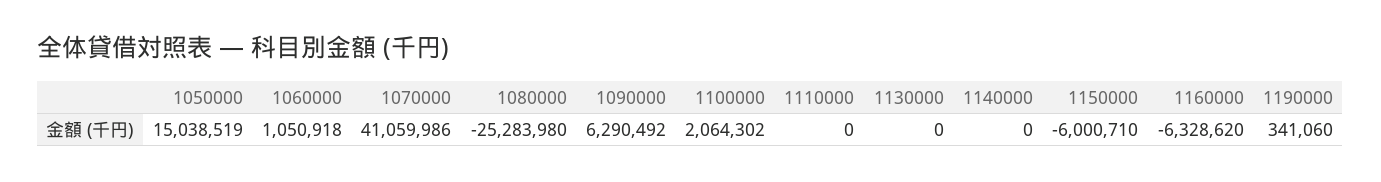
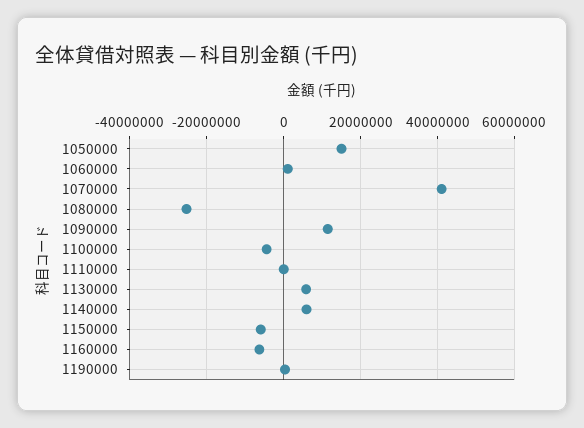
  {
    "1050000": 15038519,
    "1060000": 1050918,
    "1070000": 41059986,
    "1080000": -25283980,
-   "1090000": 6290492,
+   "1090000": 12000000,
-   "1100000": 2064302,
+   "1100000": -4000000,
    "1110000": 0,
-   "1130000": 0,
+   "1130000": 6000000,
-   "1140000": 0,
+   "1140000": 6000000,
    "1150000": -6000710,
    "1160000": -6328620,
    "1190000": 341060
  }

